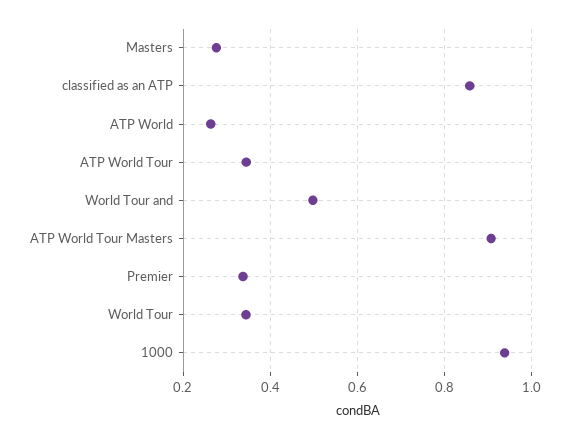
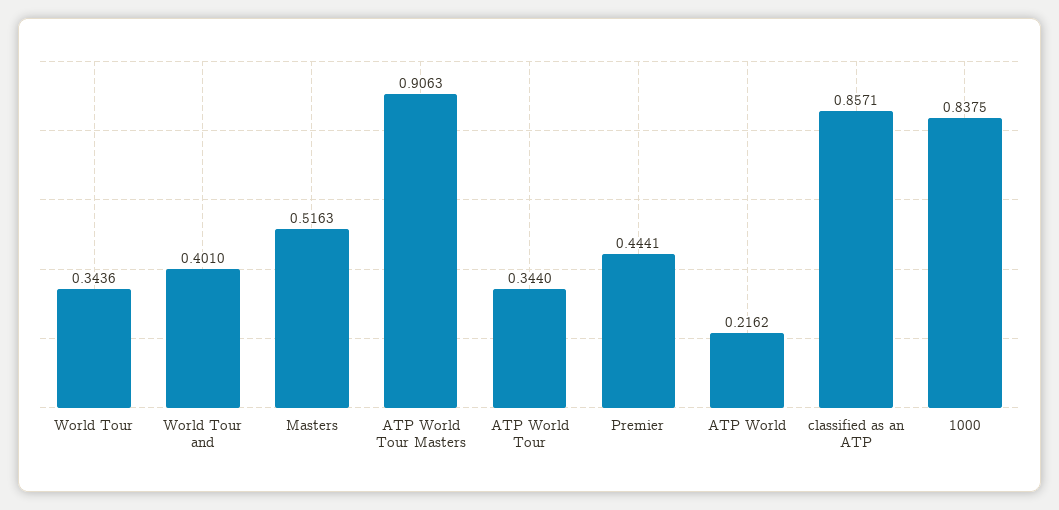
  {
-   "Masters": 0.28,
+   "Masters": 0.5163,
    "classified as an ATP": 0.8571,
-   "ATP World": 0.26,
+   "ATP World": 0.2162,
    "ATP World Tour": 0.344,
-   "World Tour and": 0.5,
+   "World Tour and": 0.401,
    "ATP World Tour Masters": 0.9063,
-   "Premier": 0.34,
+   "Premier": 0.4441,
    "World Tour": 0.3436,
-   "1000": 0.94
+   "1000": 0.8375
  }

